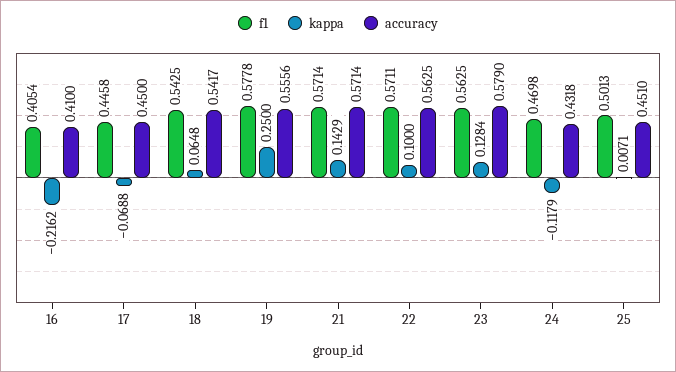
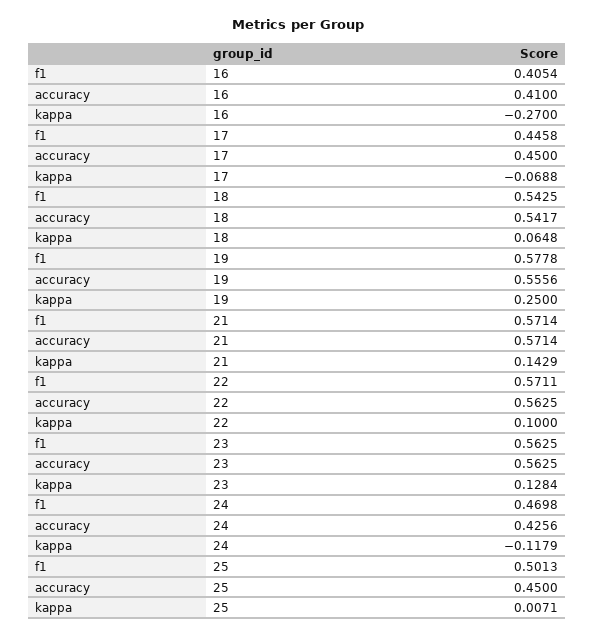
  {
    "f1": {
      "16": 0.4054,
      "17": 0.4458,
      "18": 0.5425,
      "19": 0.5778,
      "21": 0.5714,
      "22": 0.5711,
      "23": 0.5625,
      "24": 0.4698,
      "25": 0.5013
    },
    "kappa": {
-     "16": -0.2162,
+     "16": -0.27,
      "17": -0.0688,
      "18": 0.0648,
      "19": 0.25,
      "21": 0.1429,
      "22": 0.1,
      "23": 0.1284,
      "24": -0.1179,
      "25": 0.0071
    },
    "accuracy": {
      "16": 0.41,
      "17": 0.45,
      "18": 0.5417,
      "19": 0.5556,
      "21": 0.5714,
      "22": 0.5625,
-     "23": 0.579,
+     "23": 0.5625,
-     "24": 0.4318,
+     "24": 0.4256,
-     "25": 0.451
+     "25": 0.45
    }
  }

